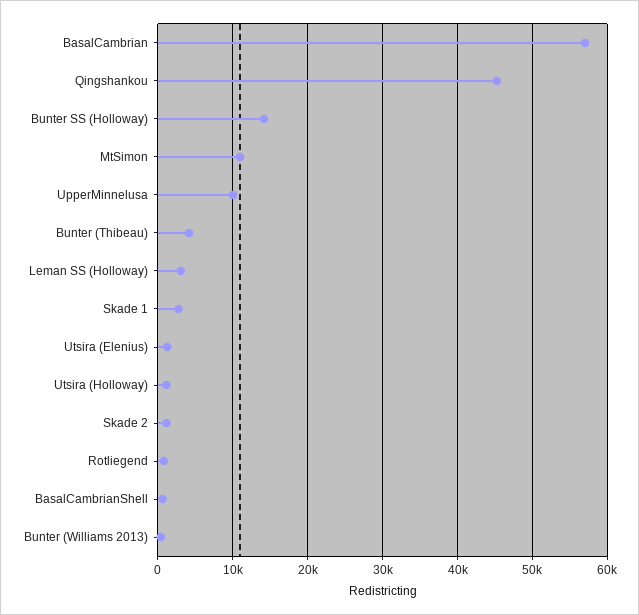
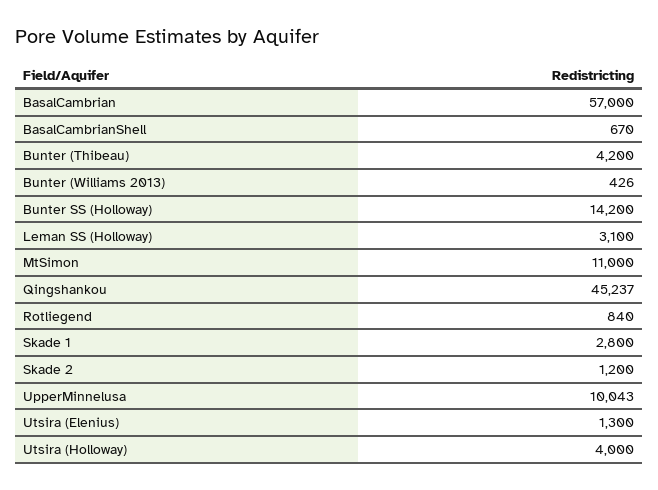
  {
    "BasalCambrian": 57000,
    "Qingshankou": 45237,
    "Bunter SS (Holloway)": 14200,
    "MtSimon": 11000,
    "UpperMinnelusa": 10043,
    "Bunter (Thibeau)": 4200,
    "Leman SS (Holloway)": 3100,
    "Skade 1": 2800,
    "Utsira (Elenius)": 1300,
-   "Utsira (Holloway)": 1000,
+   "Utsira (Holloway)": 4000,
    "Skade 2": 1200,
    "Rotliegend": 840,
    "BasalCambrianShell": 670,
    "Bunter (Williams 2013)": 426
  }

